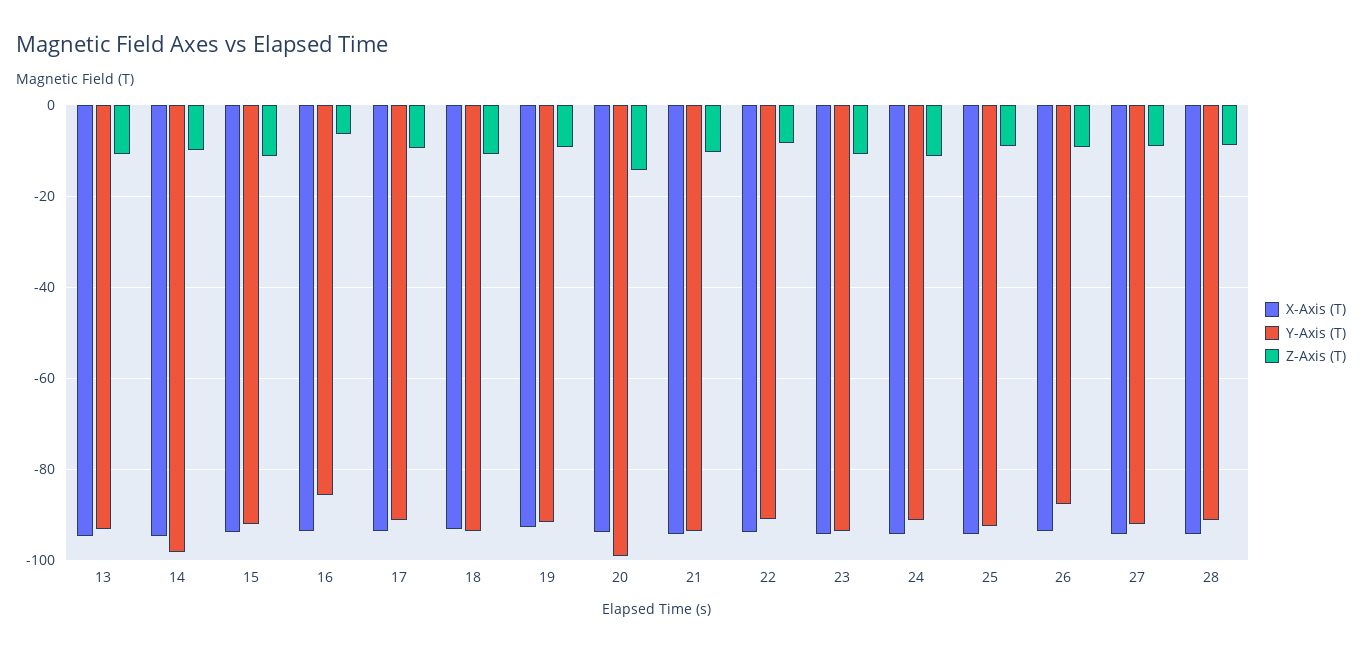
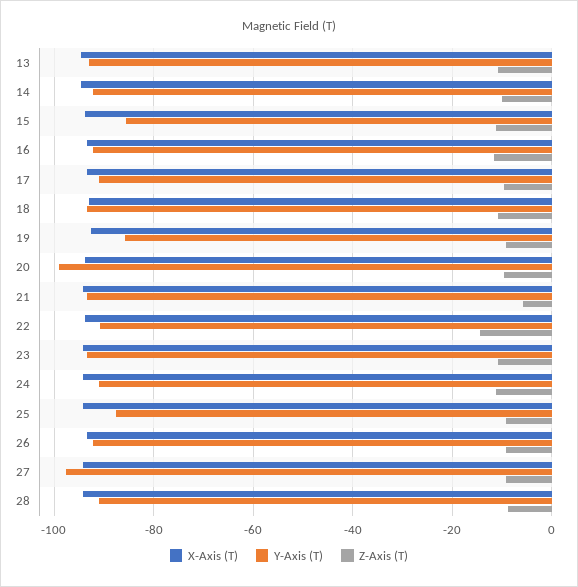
  {
    "X-Axis (T)": {
      "13": -94,
      "14": -94,
      "15": -94,
      "16": -94,
      "17": -94,
      "18": -94,
      "19": -92,
      "20": -94,
      "21": -94,
      "22": -94,
      "23": -94,
      "24": -94,
      "25": -94,
      "26": -94,
      "27": -94,
      "28": -94
    },
    "Y-Axis (T)": {
      "13": -94,
-     "14": -98,
+     "14": -92,
-     "15": -92,
+     "15": -86,
-     "16": -86,
+     "16": -92,
      "17": -92,
      "18": -94,
-     "19": -92,
+     "19": -86,
      "20": -100,
      "21": -94,
      "22": -90,
      "23": -94,
      "24": -92,
-     "25": -92,
+     "25": -88,
-     "26": -88,
+     "26": -92,
-     "27": -92,
+     "27": -98,
      "28": -92
    },
    "Z-Axis (T)": {
      "13": -10,
      "14": -10,
      "15": -12,
-     "16": -6,
+     "16": -12,
      "17": -10,
      "18": -10,
      "19": -10,
-     "20": -14,
+     "20": -10,
-     "21": -10,
+     "21": -6,
-     "22": -8,
+     "22": -14,
      "23": -10,
      "24": -12,
      "25": -10,
      "26": -10,
      "27": -10,
      "28": -8
    }
  }

